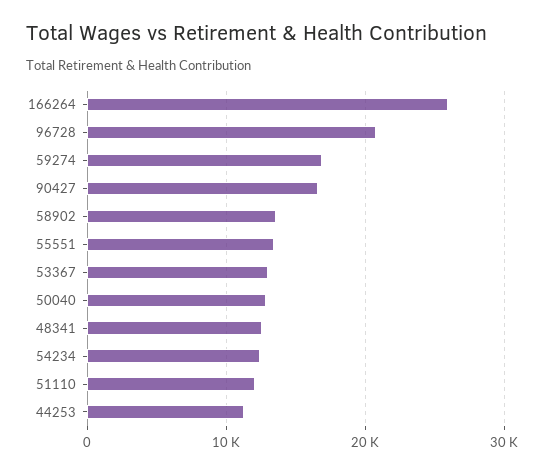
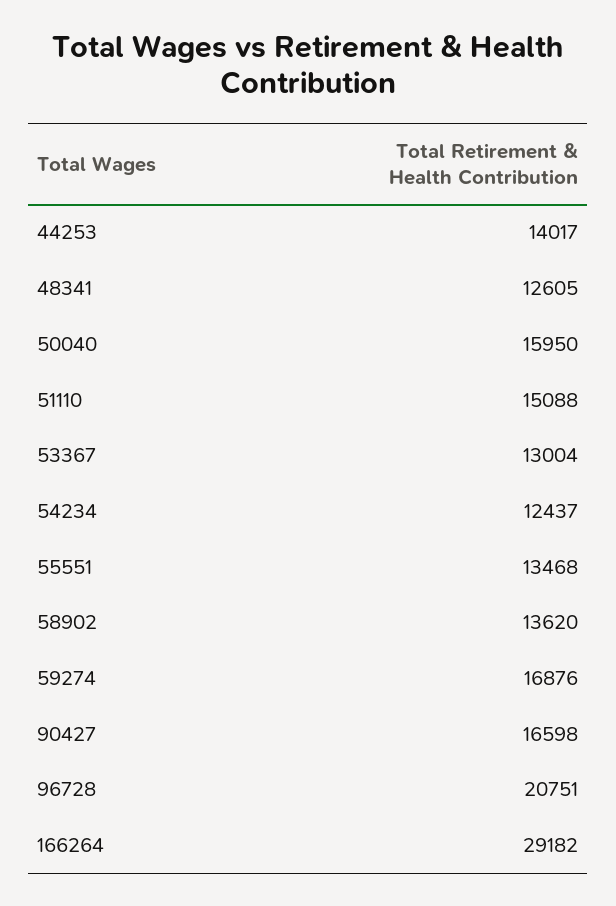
  {
-   "166264": 26000,
+   "166264": 29182,
    "96728": 20751,
    "59274": 16876,
    "90427": 16598,
    "58902": 13620,
    "55551": 13468,
    "53367": 13004,
-   "50040": 13000,
+   "50040": 15950,
    "48341": 12605,
    "54234": 12437,
-   "51110": 12000,
+   "51110": 15088,
-   "44253": 11000
+   "44253": 14017
  }

